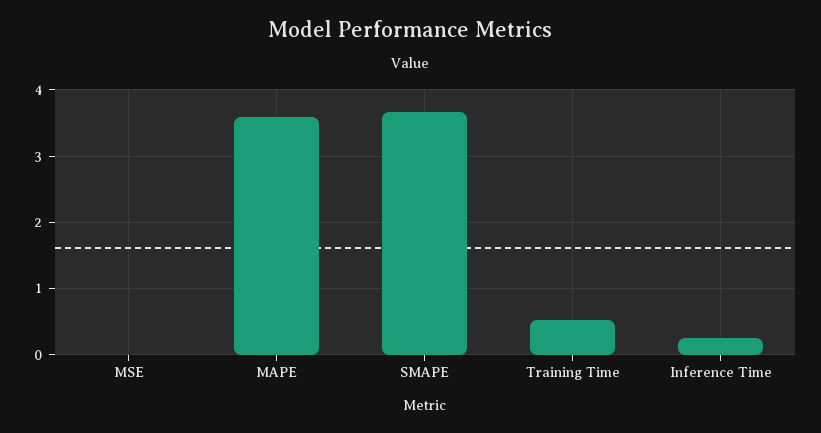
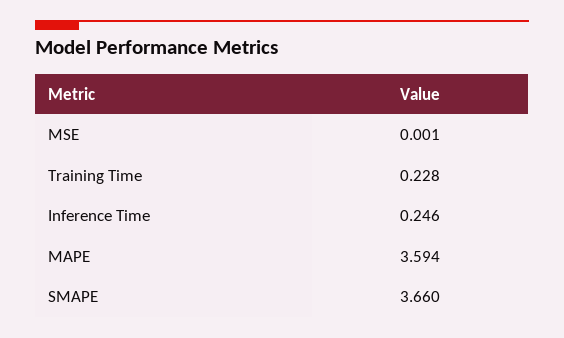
  {
    "MSE": 0.001,
    "MAPE": 3.594,
    "SMAPE": 3.66,
-   "Training Time": 0.5,
+   "Training Time": 0.228,
    "Inference Time": 0.246
  }

